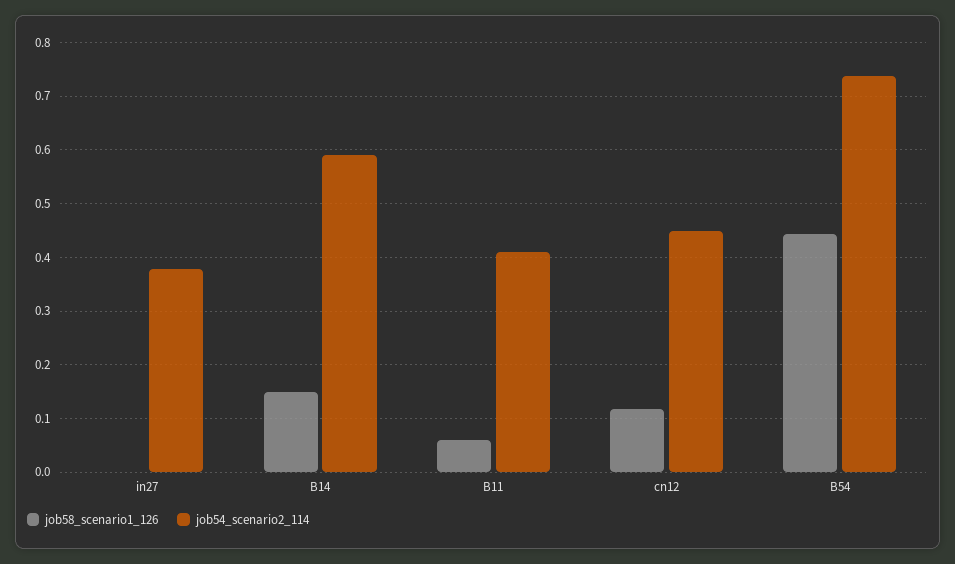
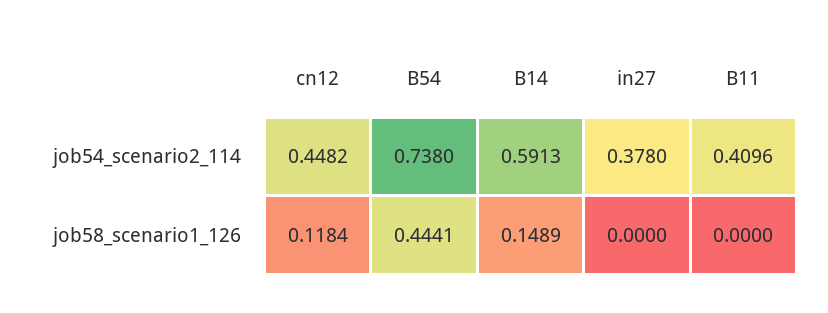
  {
    "job58_scenario1_126": {
      "in27": 0,
      "B14": 0.1489,
-     "B11": 0.06,
+     "B11": 0,
      "cn12": 0.1184,
      "B54": 0.4441
    },
    "job54_scenario2_114": {
      "in27": 0.378,
      "B14": 0.5913,
      "B11": 0.4096,
      "cn12": 0.4482,
      "B54": 0.738
    }
  }

